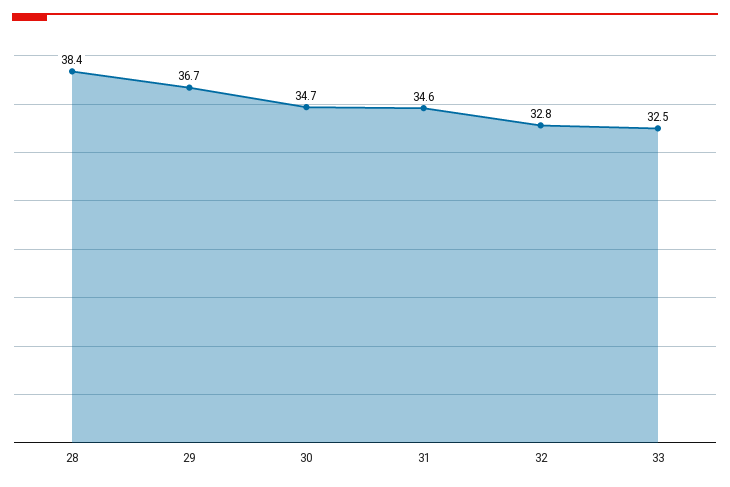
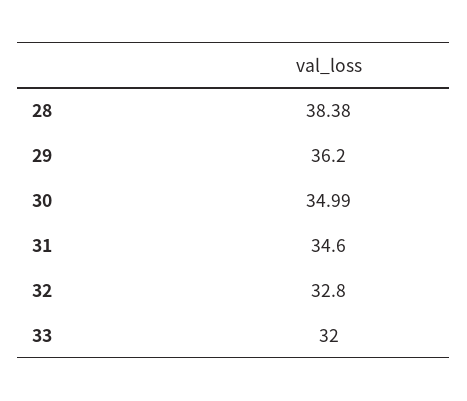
  {
    "28": 38.38,
-   "29": 36.7,
+   "29": 36.2,
-   "30": 34.7,
+   "30": 34.99,
    "31": 34.6,
    "32": 32.8,
-   "33": 32.5
+   "33": 32
  }

